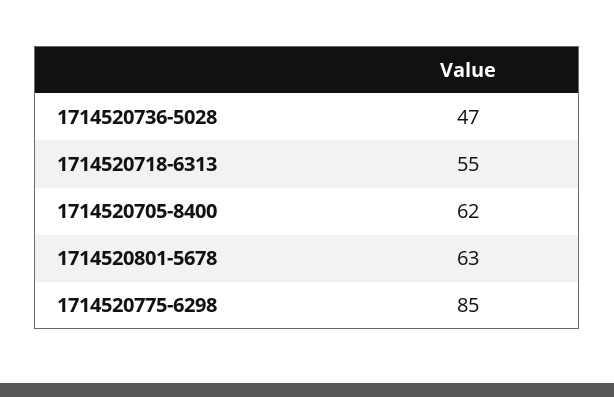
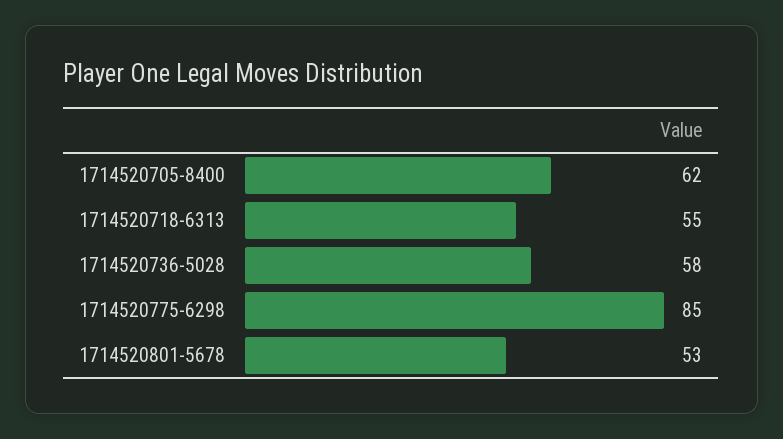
  {
-   "1714520736-5028": 47,
+   "1714520736-5028": 58,
    "1714520718-6313": 55,
    "1714520705-8400": 62,
-   "1714520801-5678": 63,
+   "1714520801-5678": 53,
    "1714520775-6298": 85
  }

